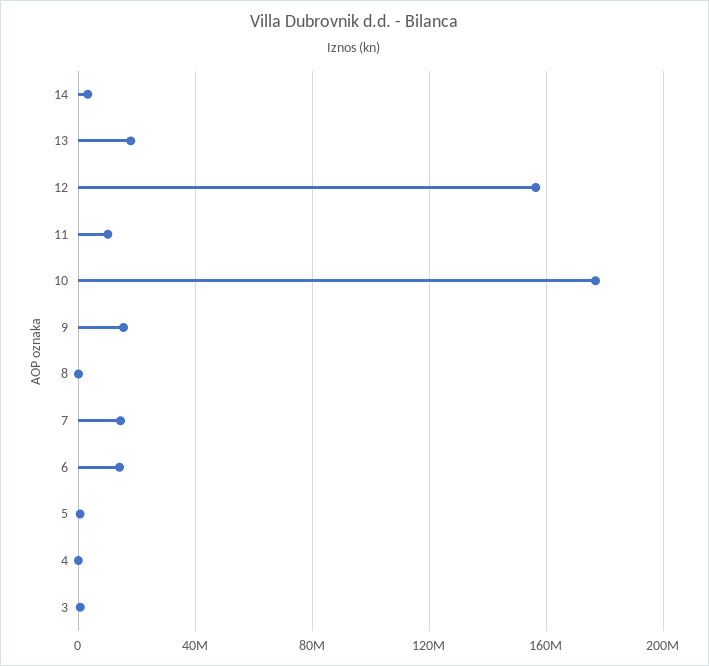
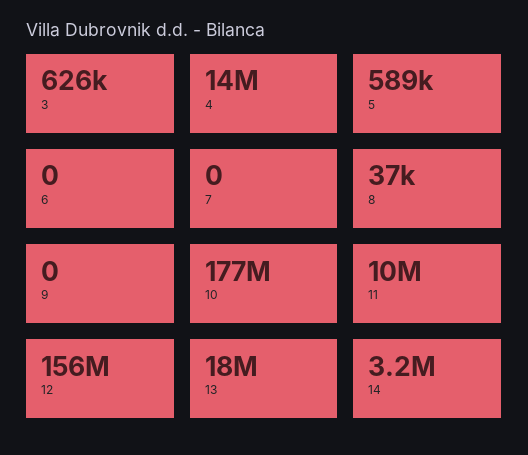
  {
    "14": 3200000,
    "13": 18000000,
    "12": 156000000,
    "11": 10000000,
    "10": 177000000,
-   "9": 15000000,
+   "9": 0,
    "8": 37000,
-   "7": 15000000,
+   "7": 0,
-   "6": 15000000,
+   "6": 0,
    "5": 589000,
-   "4": 0,
+   "4": 14000000,
    "3": 626000
  }

